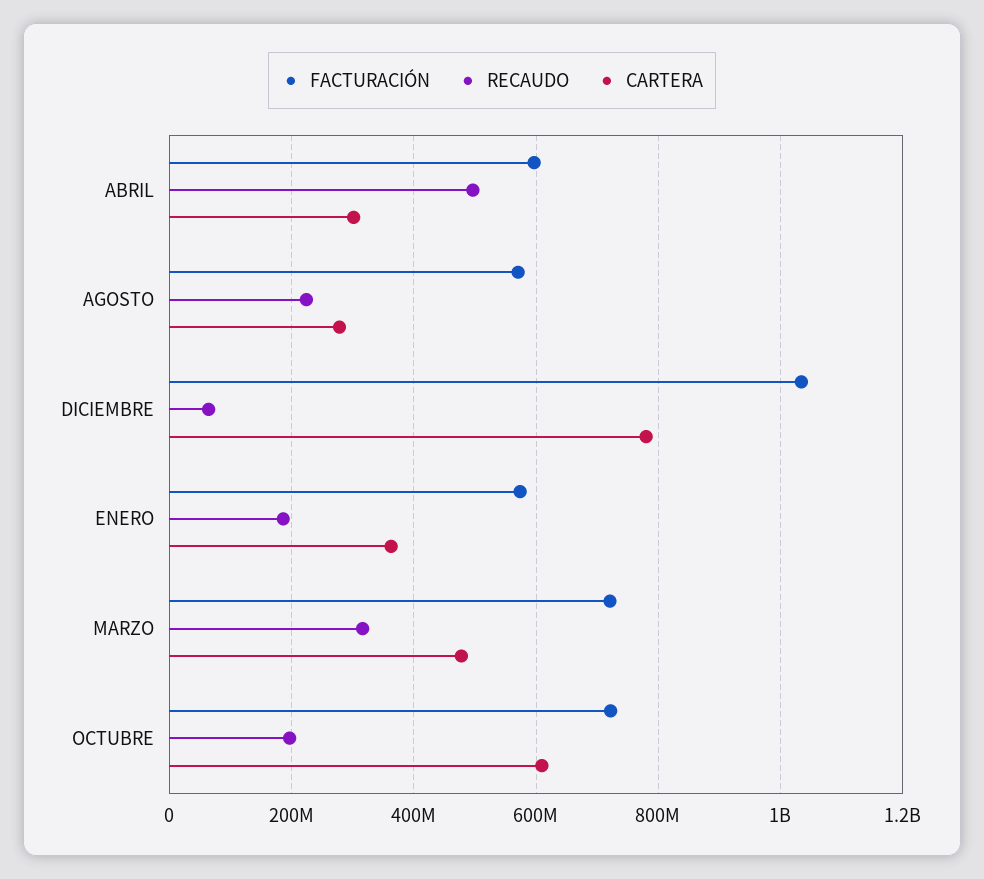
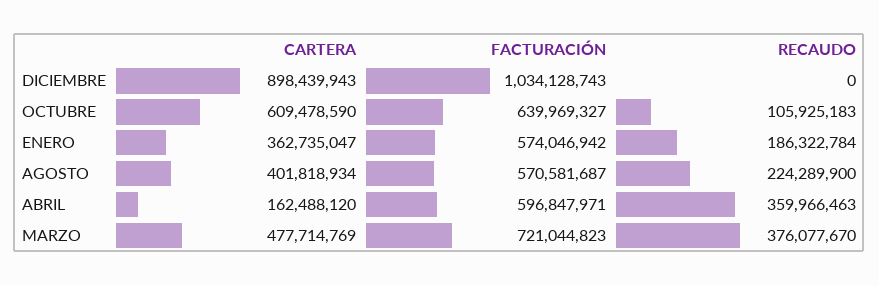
  {
    "FACTURACIÓN": {
      "ABRIL": 596847971,
      "AGOSTO": 570581687,
      "DICIEMBRE": 1034128743,
      "ENERO": 574046942,
      "MARZO": 721044823,
-     "OCTUBRE": 720000000
+     "OCTUBRE": 639969327
    },
    "RECAUDO": {
-     "ABRIL": 500000000,
+     "ABRIL": 359966463,
      "AGOSTO": 224289900,
-     "DICIEMBRE": 60000000,
+     "DICIEMBRE": 0,
      "ENERO": 186322784,
-     "MARZO": 320000000,
+     "MARZO": 376077670,
-     "OCTUBRE": 200000000
+     "OCTUBRE": 105925183
    },
    "CARTERA": {
-     "ABRIL": 300000000,
+     "ABRIL": 162488120,
-     "AGOSTO": 280000000,
+     "AGOSTO": 401818934,
-     "DICIEMBRE": 780000000,
+     "DICIEMBRE": 898439943,
      "ENERO": 362735047,
      "MARZO": 477714769,
      "OCTUBRE": 609478590
    }
  }

